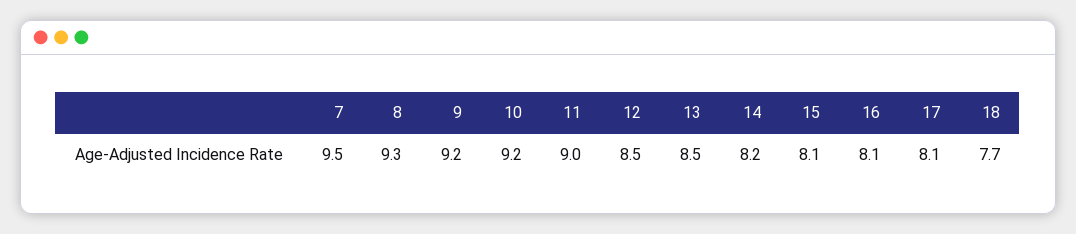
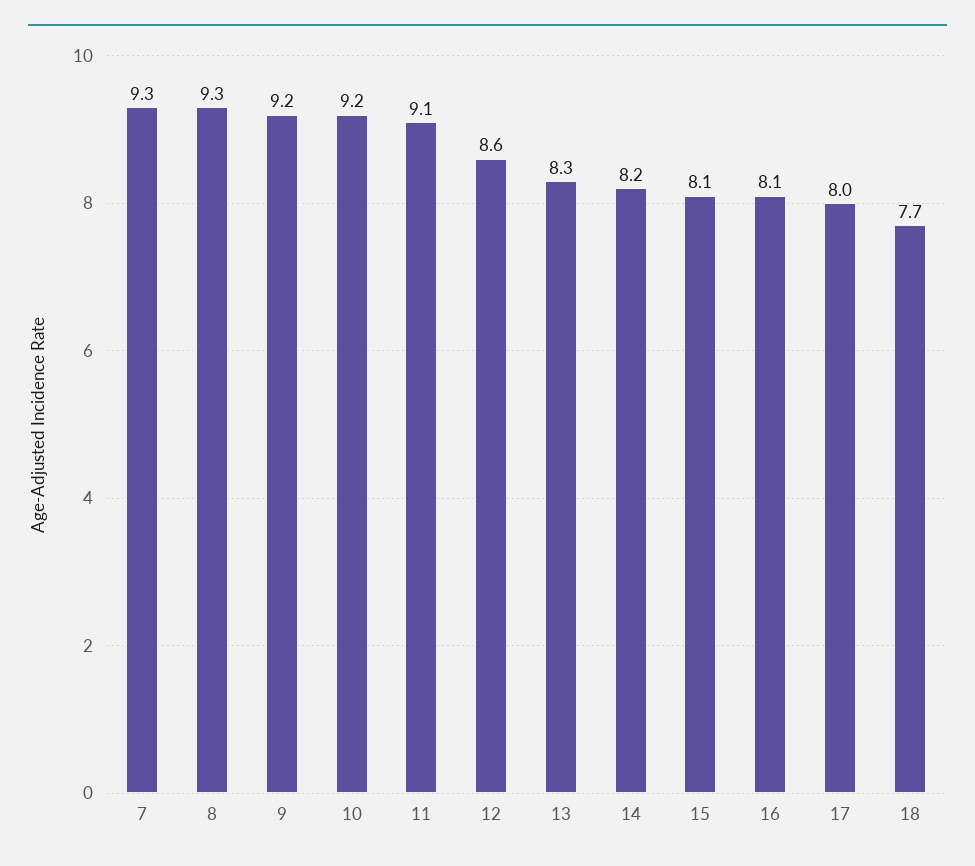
  {
-   "7": 9.5,
+   "7": 9.3,
    "8": 9.3,
    "9": 9.2,
    "10": 9.2,
-   "11": 9,
+   "11": 9.1,
-   "12": 8.5,
+   "12": 8.6,
-   "13": 8.5,
+   "13": 8.3,
    "14": 8.2,
    "15": 8.1,
    "16": 8.1,
-   "17": 8.1,
+   "17": 8,
    "18": 7.7
  }

